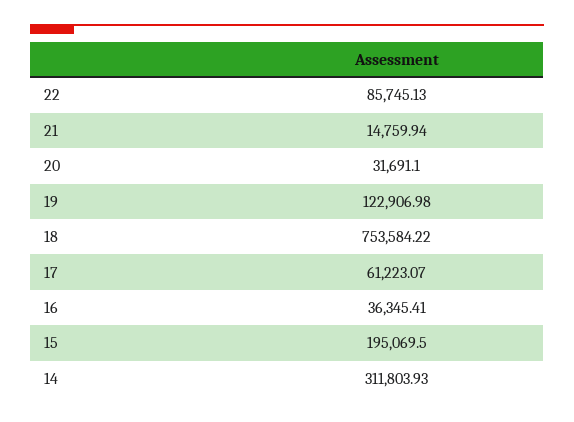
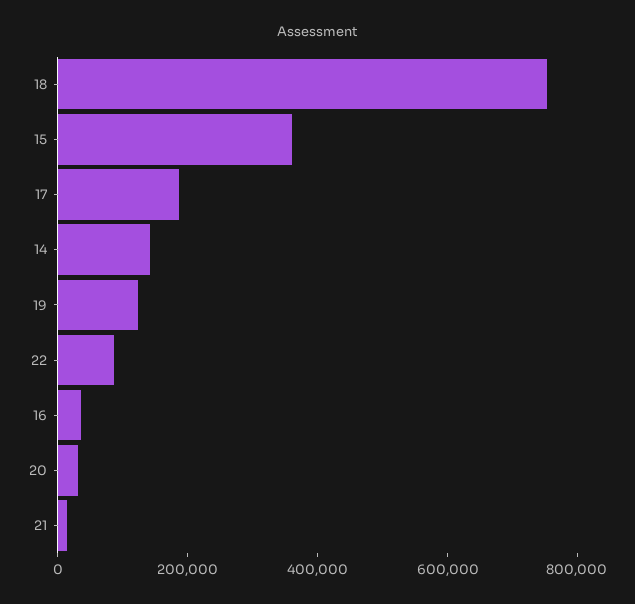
  {
    "22": 85745.13,
    "21": 14759.94,
    "20": 31691.1,
    "19": 122906.98,
    "18": 753584.22,
-   "17": 61223.07,
+   "17": 200000,
    "16": 36345.41,
-   "15": 195069.5,
+   "15": 350000,
-   "14": 311803.93
+   "14": 150000
  }

